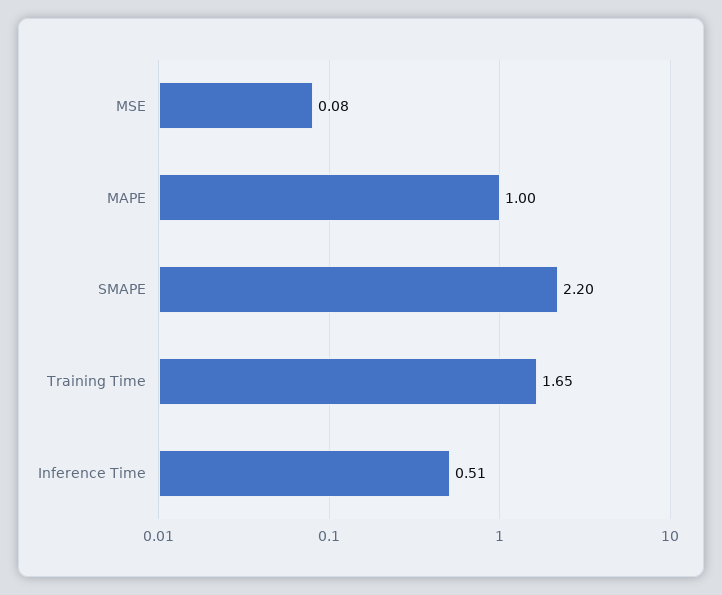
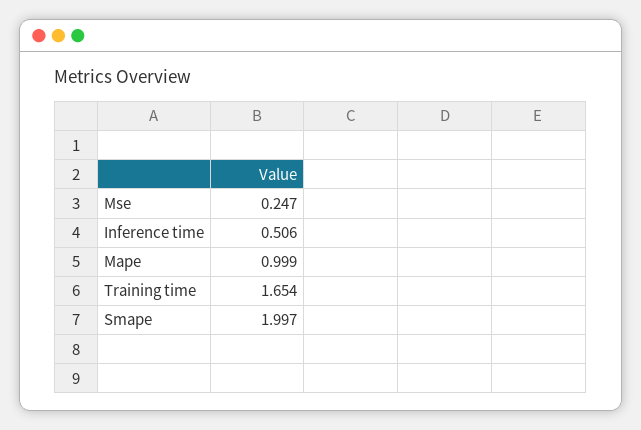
  {
-   "MSE": 0.08,
+   "MSE": 0.247,
    "MAPE": 0.999,
-   "SMAPE": 2.2,
+   "SMAPE": 1.997,
    "Training Time": 1.654,
    "Inference Time": 0.506
  }

